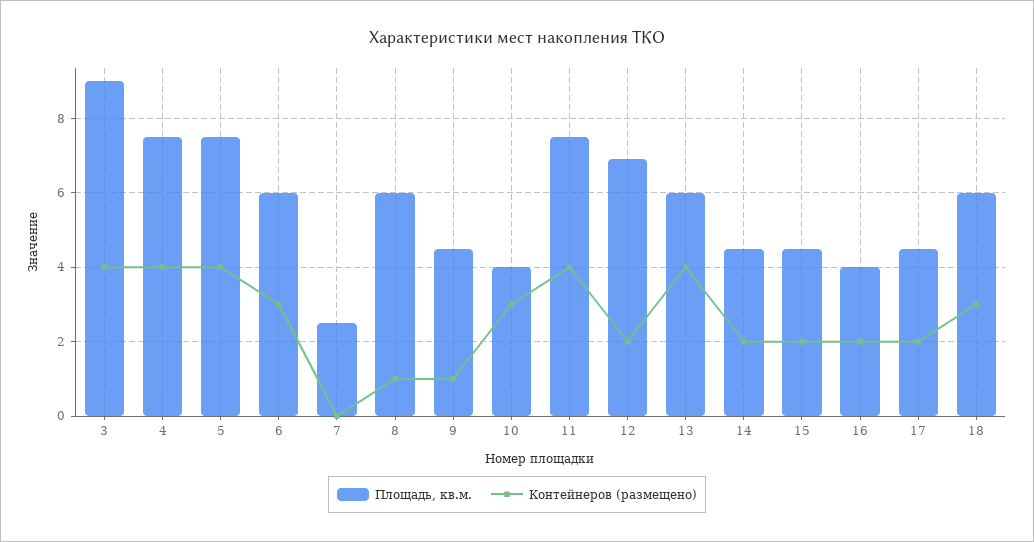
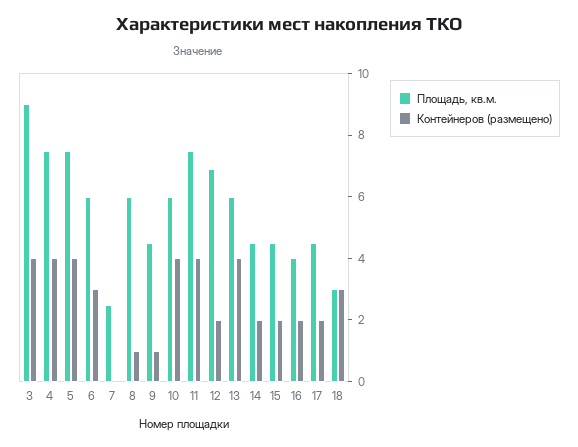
  {
    "Площадь, кв.м.": {
      "3": 9,
      "4": 7.5,
      "5": 7.5,
      "6": 6,
      "7": 2.5,
      "8": 6,
      "9": 4.5,
-     "10": 4,
+     "10": 6,
      "11": 7.5,
      "12": 7,
      "13": 6,
      "14": 4.5,
      "15": 4.5,
      "16": 4,
      "17": 4.5,
-     "18": 6
+     "18": 3
    },
    "Контейнеров (размещено)": {
      "3": 4,
      "4": 4,
      "5": 4,
      "6": 3,
      "7": 0,
      "8": 1,
      "9": 1,
-     "10": 3,
+     "10": 4,
      "11": 4,
      "12": 2,
      "13": 4,
      "14": 2,
      "15": 2,
      "16": 2,
      "17": 2,
      "18": 3
    }
  }

